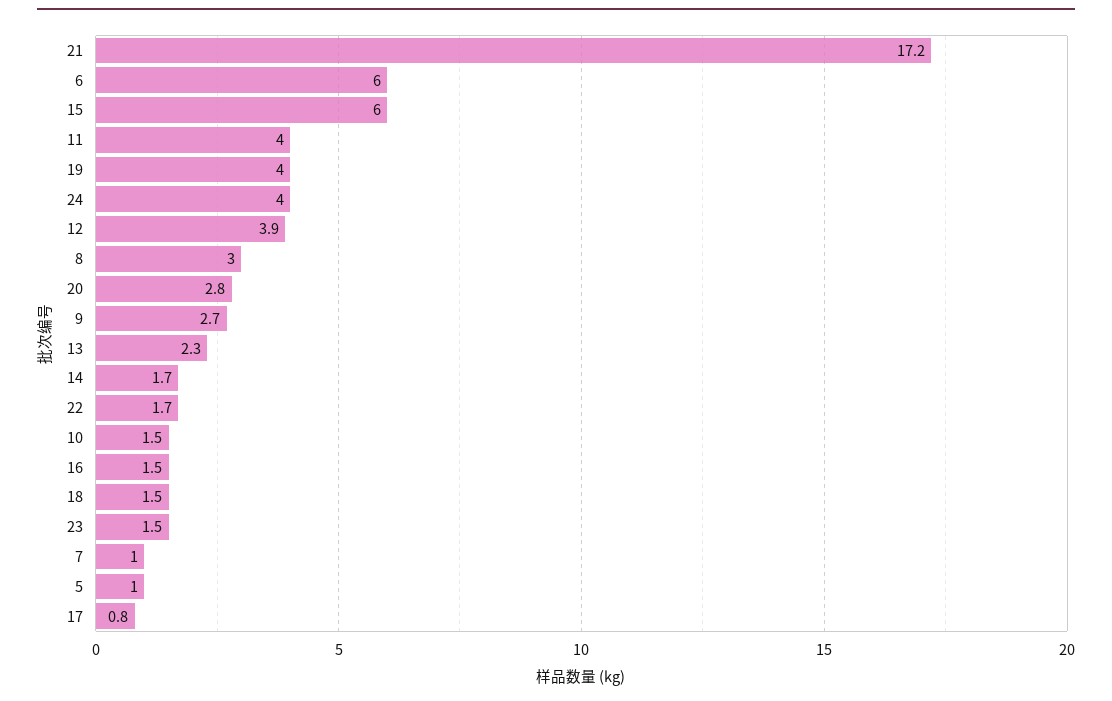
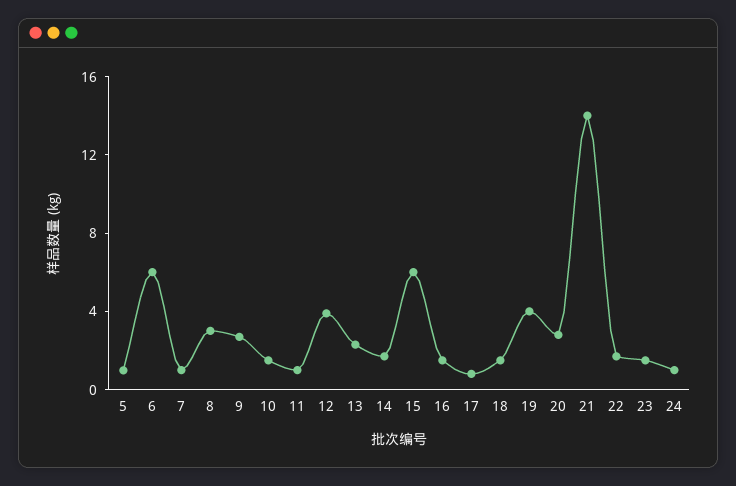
  {
-   "21": 17.2,
+   "21": 14,
    "6": 6,
    "15": 6,
-   "11": 4,
+   "11": 1,
    "19": 4,
-   "24": 4,
+   "24": 1,
    "12": 3.9,
    "8": 3,
    "20": 2.8,
    "9": 2.7,
    "13": 2.3,
    "14": 1.7,
    "22": 1.7,
    "10": 1.5,
    "16": 1.5,
    "18": 1.5,
    "23": 1.5,
    "7": 1,
    "5": 1,
    "17": 0.8
  }

